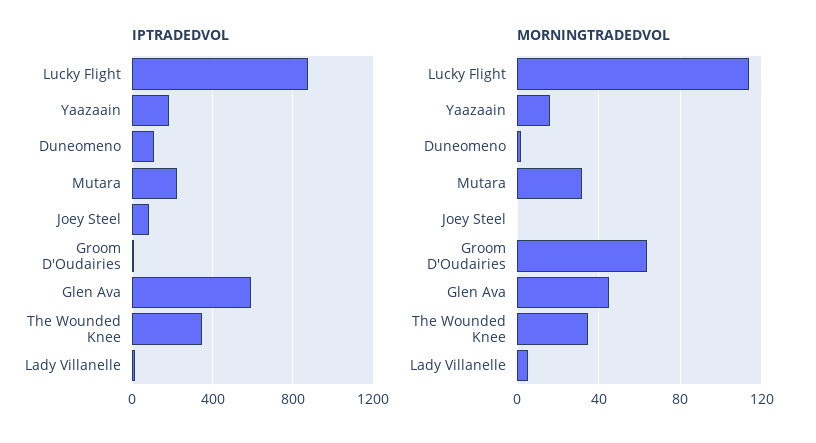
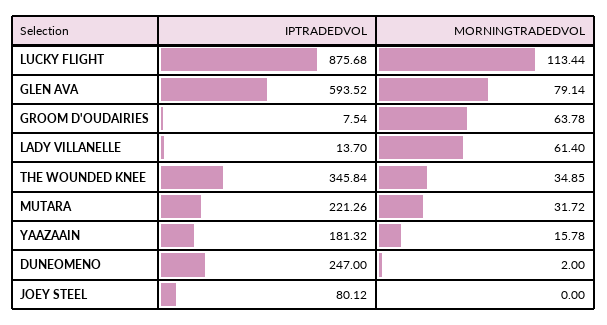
  {
    "IPTRADEDVOL": {
      "Lucky Flight": 875.68,
      "Yaazaain": 181.32,
-     "Duneomeno": 100,
+     "Duneomeno": 247,
      "Mutara": 221.26,
      "Joey Steel": 80.12,
      "Groom D'Oudairies": 7.54,
      "Glen Ava": 593.52,
      "The Wounded Knee": 345.84,
      "Lady Villanelle": 13.7
    },
    "MORNINGTRADEDVOL": {
      "Lucky Flight": 113.44,
      "Yaazaain": 15.78,
      "Duneomeno": 2,
      "Mutara": 31.72,
      "Joey Steel": 0,
      "Groom D'Oudairies": 63.78,
-     "Glen Ava": 45,
+     "Glen Ava": 79.14,
      "The Wounded Knee": 34.85,
-     "Lady Villanelle": 5
+     "Lady Villanelle": 61.4
    }
  }

